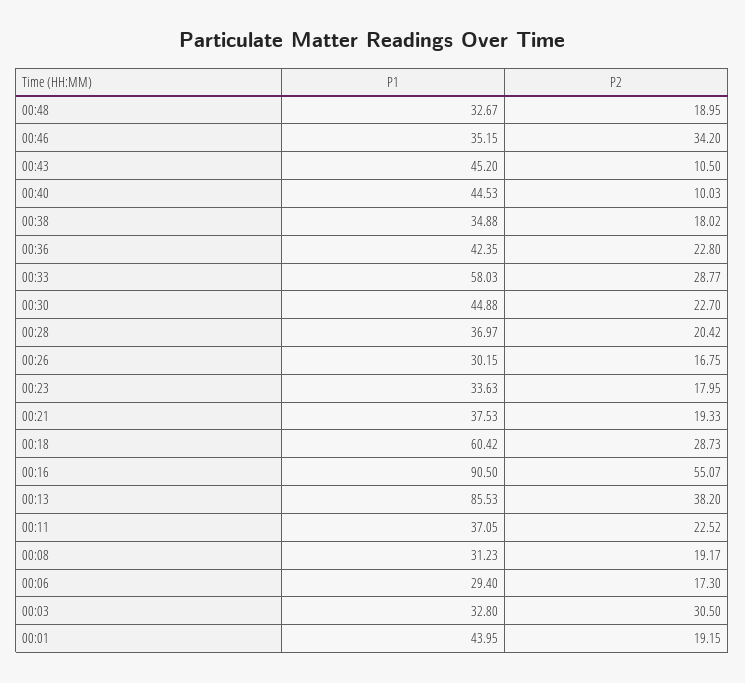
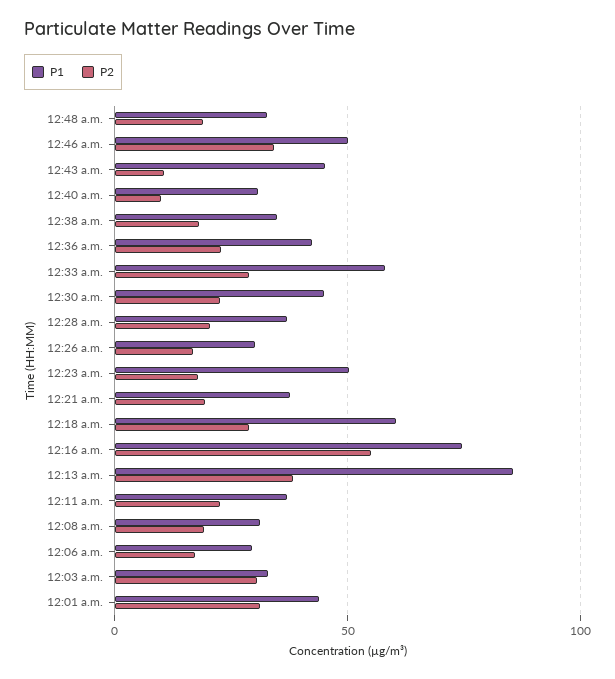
  {
    "P1": {
      "00:48": 32.67,
-     "00:46": 35.15,
+     "00:46": 50,
      "00:43": 45.2,
-     "00:40": 44.53,
+     "00:40": 30,
      "00:38": 34.88,
      "00:36": 42.35,
      "00:33": 58.03,
      "00:30": 44.88,
      "00:28": 36.97,
      "00:26": 30.15,
-     "00:23": 33.63,
+     "00:23": 50,
      "00:21": 37.53,
      "00:18": 60.42,
-     "00:16": 90.5,
+     "00:16": 75,
      "00:13": 85.53,
      "00:11": 37.05,
      "00:08": 31.23,
      "00:06": 29.4,
      "00:03": 32.8,
      "00:01": 43.95
    },
    "P2": {
      "00:48": 18.95,
      "00:46": 34.2,
      "00:43": 10.5,
      "00:40": 10.03,
      "00:38": 18.02,
      "00:36": 22.8,
      "00:33": 28.77,
      "00:30": 22.7,
      "00:28": 20.42,
      "00:26": 16.75,
      "00:23": 17.95,
      "00:21": 19.33,
      "00:18": 28.73,
      "00:16": 55.07,
      "00:13": 38.2,
      "00:11": 22.52,
      "00:08": 19.17,
      "00:06": 17.3,
      "00:03": 30.5,
-     "00:01": 19.15
+     "00:01": 30
    }
  }

